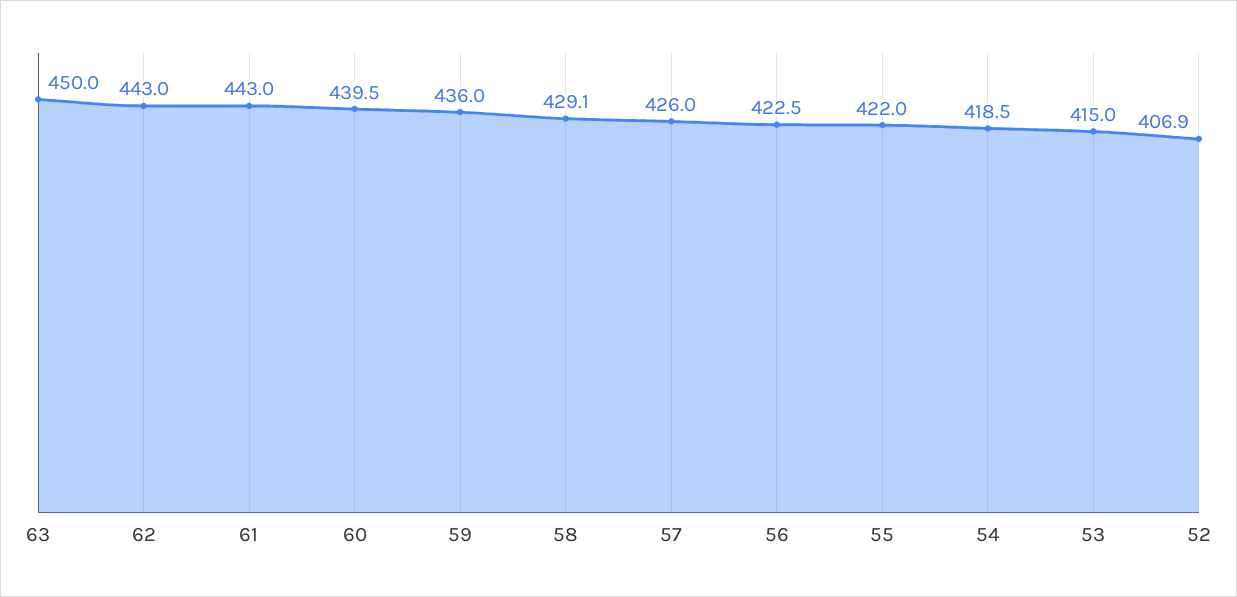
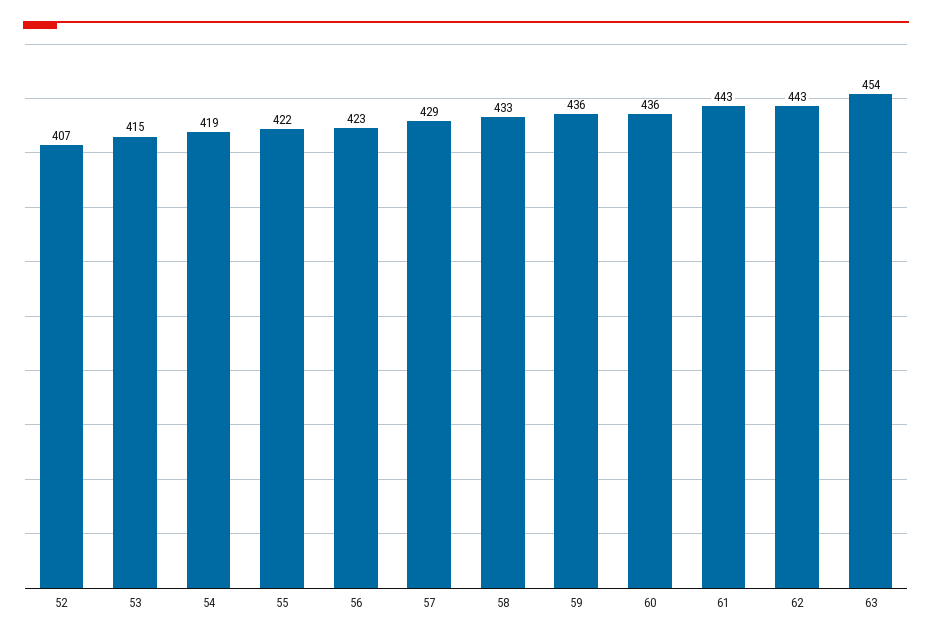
  {
-   "63": 450,
+   "63": 454,
    "62": 443,
    "61": 443,
-   "60": 439.5,
+   "60": 436,
    "59": 436,
-   "58": 429.1,
+   "58": 433,
-   "57": 426,
+   "57": 429,
    "56": 422.5,
    "55": 422,
    "54": 418.5,
    "53": 415,
    "52": 406.9
  }

